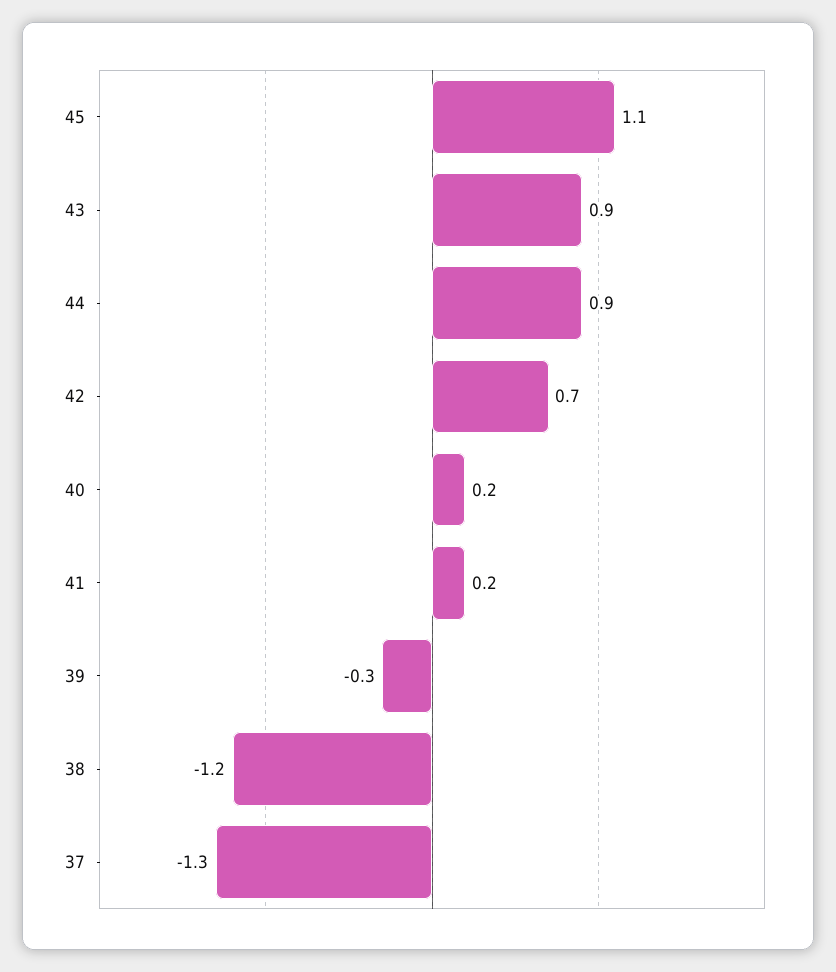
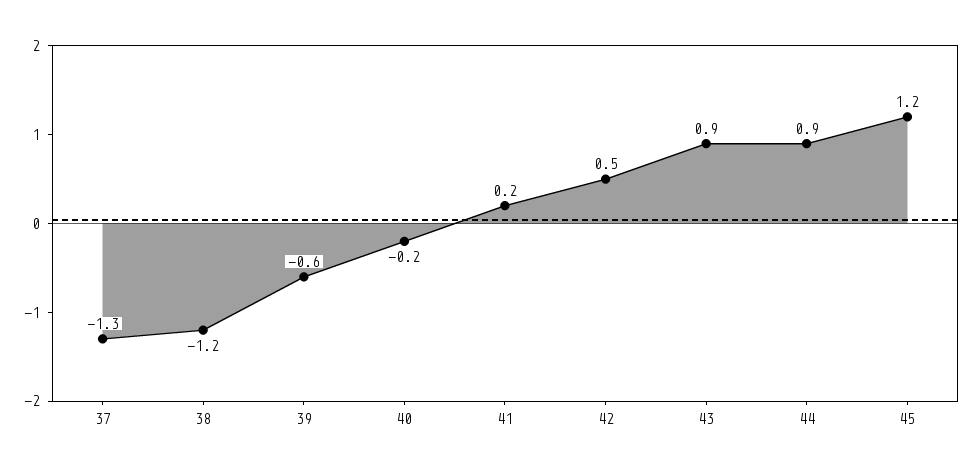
  {
-   "45": 1.1,
+   "45": 1.2,
    "43": 0.9,
    "44": 0.9,
-   "42": 0.7,
+   "42": 0.5,
-   "40": 0.2,
+   "40": -0.2,
    "41": 0.2,
-   "39": -0.3,
+   "39": -0.6,
    "38": -1.2,
    "37": -1.3
  }

